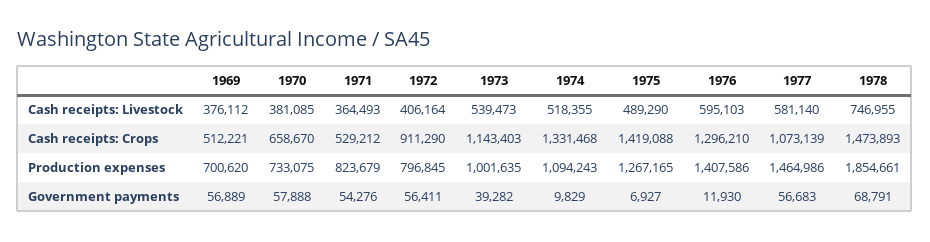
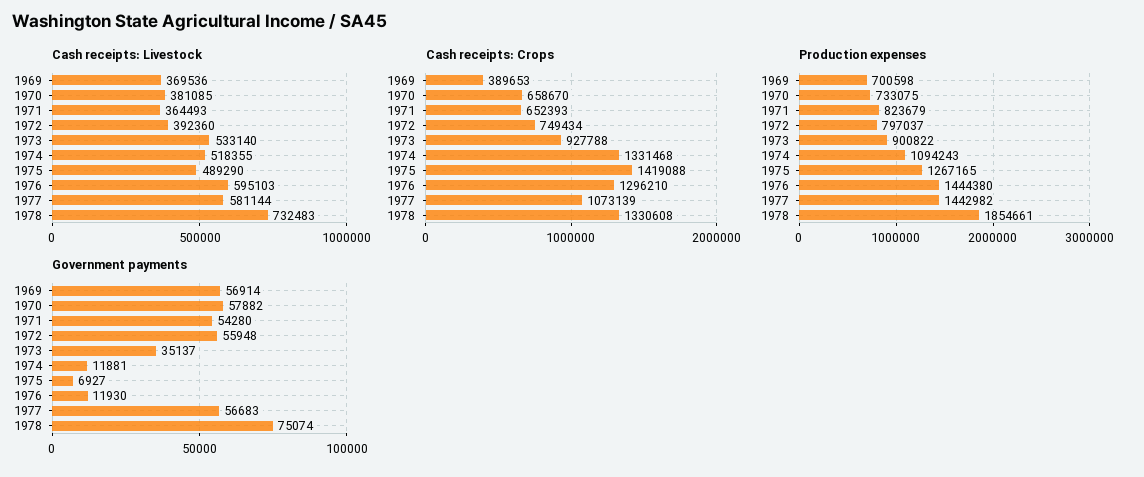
  {
    "Cash receipts: Livestock": {
-     "1969": 376112,
+     "1969": 369536,
      "1970": 381085,
      "1971": 364493,
-     "1972": 406164,
+     "1972": 392360,
-     "1973": 539473,
+     "1973": 533140,
      "1974": 518355,
      "1975": 489290,
      "1976": 595103,
-     "1977": 581140,
+     "1977": 581144,
-     "1978": 746955
+     "1978": 732483
    },
    "Cash receipts: Crops": {
-     "1969": 512221,
+     "1969": 389653,
      "1970": 658670,
-     "1971": 529212,
+     "1971": 652393,
-     "1972": 911290,
+     "1972": 749434,
-     "1973": 1143403,
+     "1973": 927788,
      "1974": 1331468,
      "1975": 1419088,
      "1976": 1296210,
      "1977": 1073139,
-     "1978": 1473893
+     "1978": 1330608
    },
    "Production expenses": {
-     "1969": 700620,
+     "1969": 700598,
      "1970": 733075,
      "1971": 823679,
-     "1972": 796845,
+     "1972": 797037,
-     "1973": 1001635,
+     "1973": 900822,
      "1974": 1094243,
      "1975": 1267165,
-     "1976": 1407586,
+     "1976": 1444380,
-     "1977": 1464986,
+     "1977": 1442982,
      "1978": 1854661
    },
    "Government payments": {
-     "1969": 56889,
+     "1969": 56914,
-     "1970": 57888,
+     "1970": 57882,
-     "1971": 54276,
+     "1971": 54280,
-     "1972": 56411,
+     "1972": 55948,
-     "1973": 39282,
+     "1973": 35137,
-     "1974": 9829,
+     "1974": 11881,
      "1975": 6927,
      "1976": 11930,
      "1977": 56683,
-     "1978": 68791
+     "1978": 75074
    }
  }

